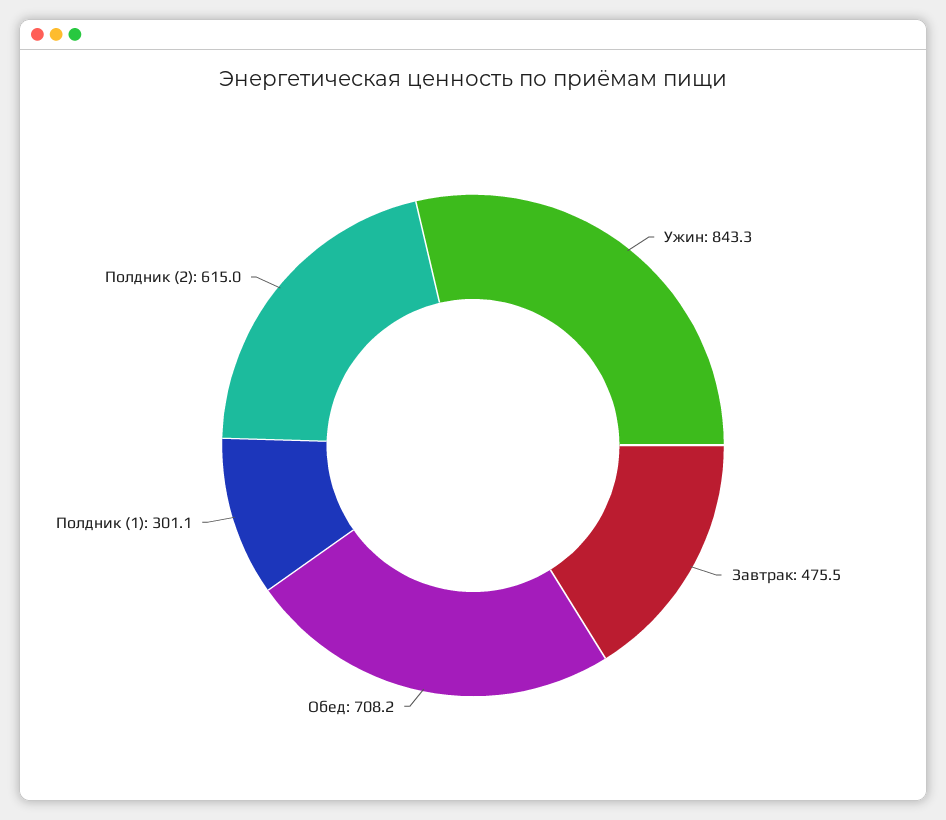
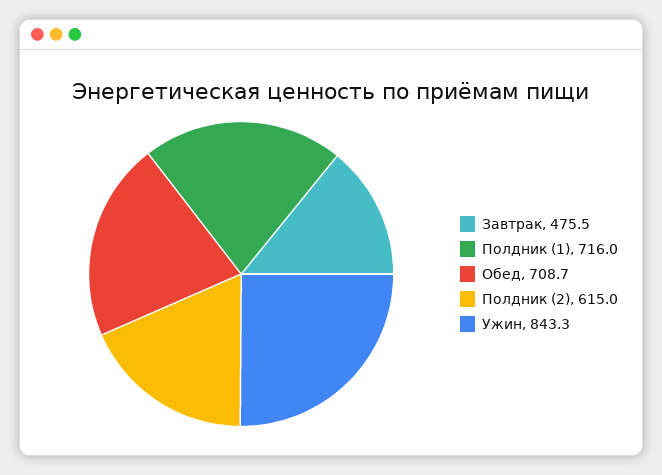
  {
    "Ужин": 843.3,
    "Завтрак": 475.5,
-   "Обед": 708.2,
+   "Обед": 708.7,
-   "Полдник (1)": 301.1,
+   "Полдник (1)": 716,
    "Полдник (2)": 615
  }

